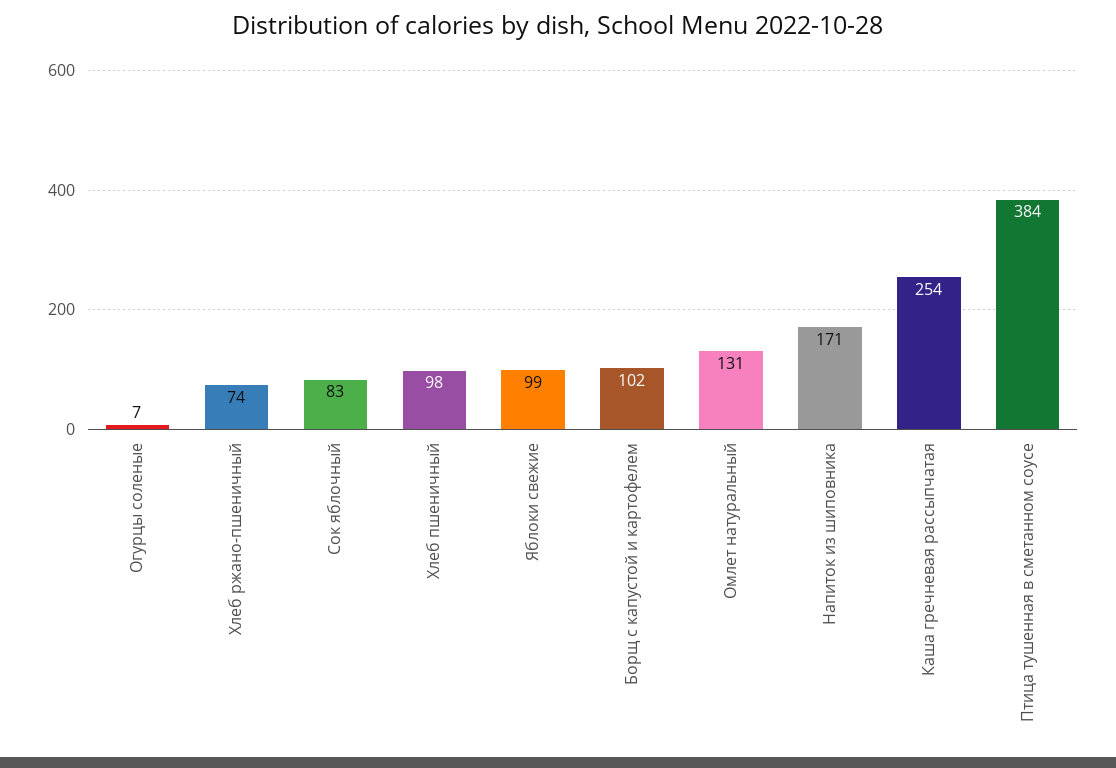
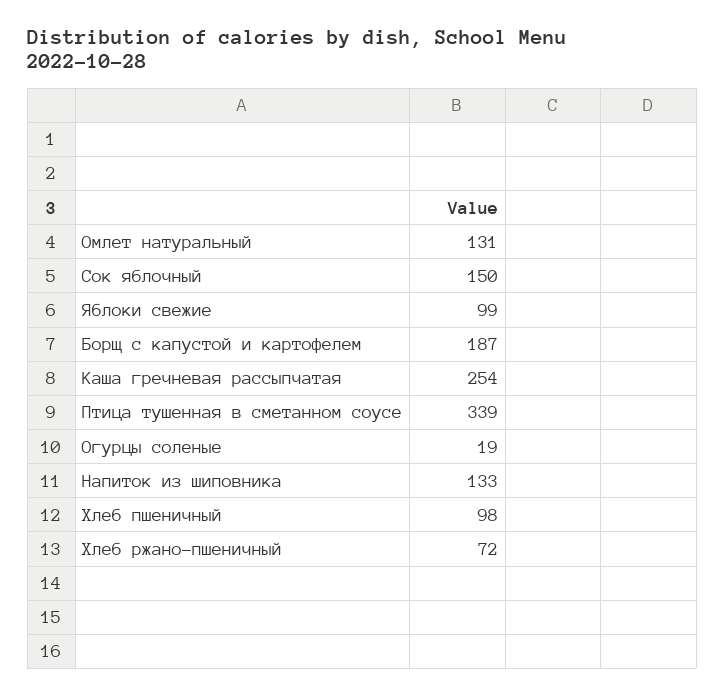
  {
-   "Огурцы соленые": 7,
+   "Огурцы соленые": 19,
-   "Хлеб ржано-пшеничный": 74,
+   "Хлеб ржано-пшеничный": 72,
-   "Сок яблочный": 83,
+   "Сок яблочный": 150,
    "Хлеб пшеничный": 98,
    "Яблоки свежие": 99,
-   "Борщ с капустой и картофелем": 102,
+   "Борщ с капустой и картофелем": 187,
    "Омлет натуральный": 131,
-   "Напиток из шиповника": 171,
+   "Напиток из шиповника": 133,
    "Каша гречневая рассыпчатая": 254,
-   "Птица тушенная в сметанном соусе": 384
+   "Птица тушенная в сметанном соусе": 339
  }

